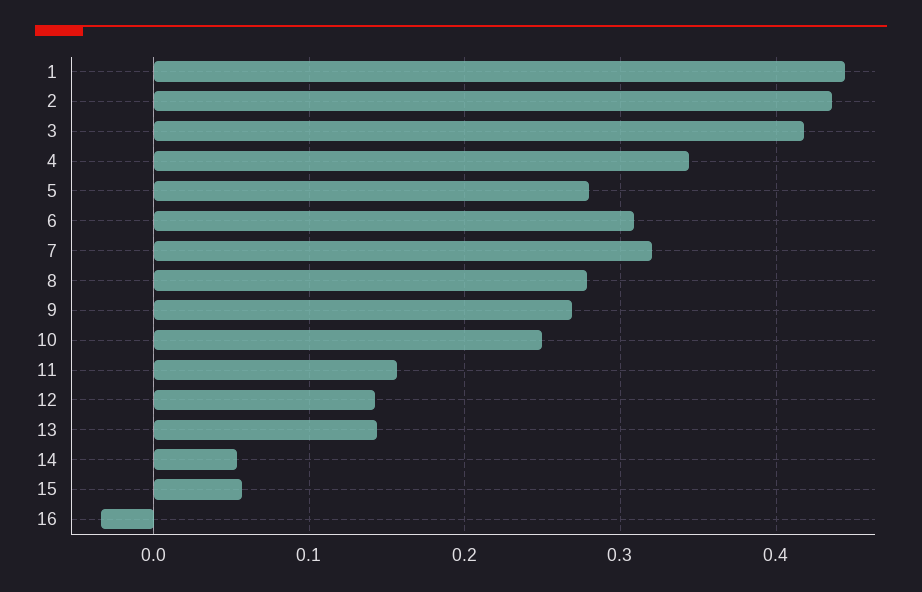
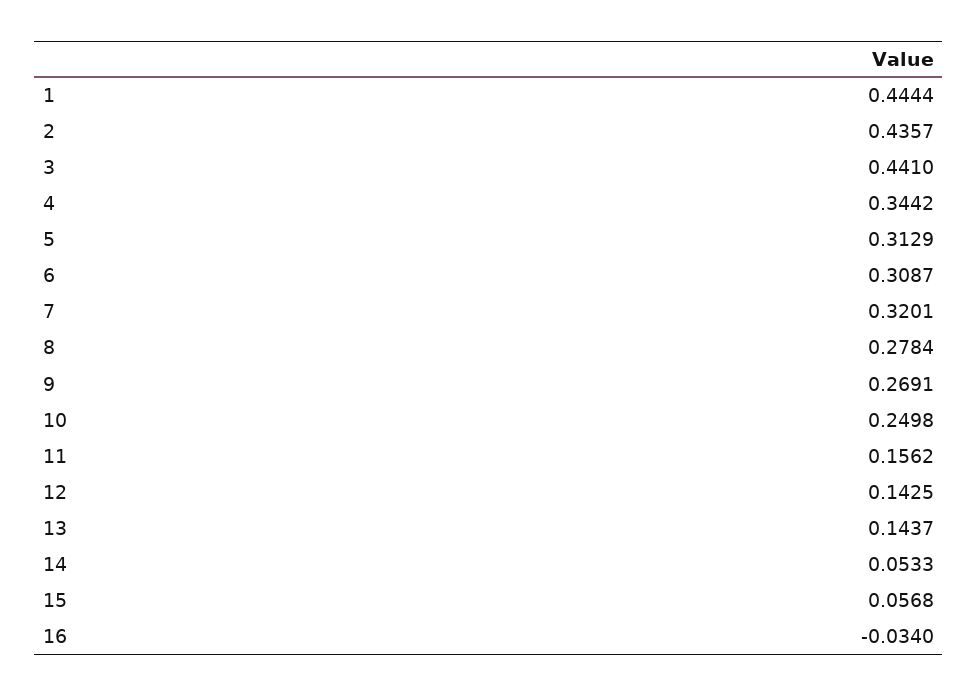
  {
    "1": 0.4444,
    "2": 0.4357,
-   "3": 0.42,
+   "3": 0.441,
    "4": 0.3442,
-   "5": 0.28,
+   "5": 0.3129,
    "6": 0.3087,
    "7": 0.3201,
    "8": 0.2784,
    "9": 0.2691,
    "10": 0.2498,
    "11": 0.1562,
    "12": 0.1425,
    "13": 0.1437,
    "14": 0.0533,
    "15": 0.0568,
    "16": -0.034
  }

